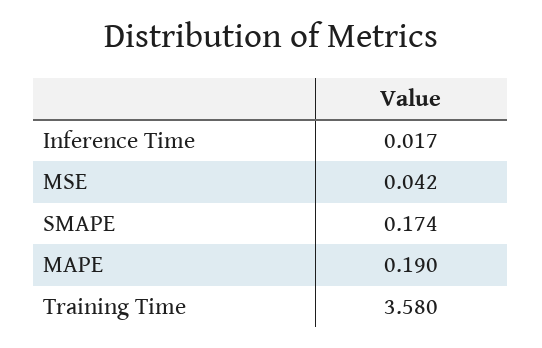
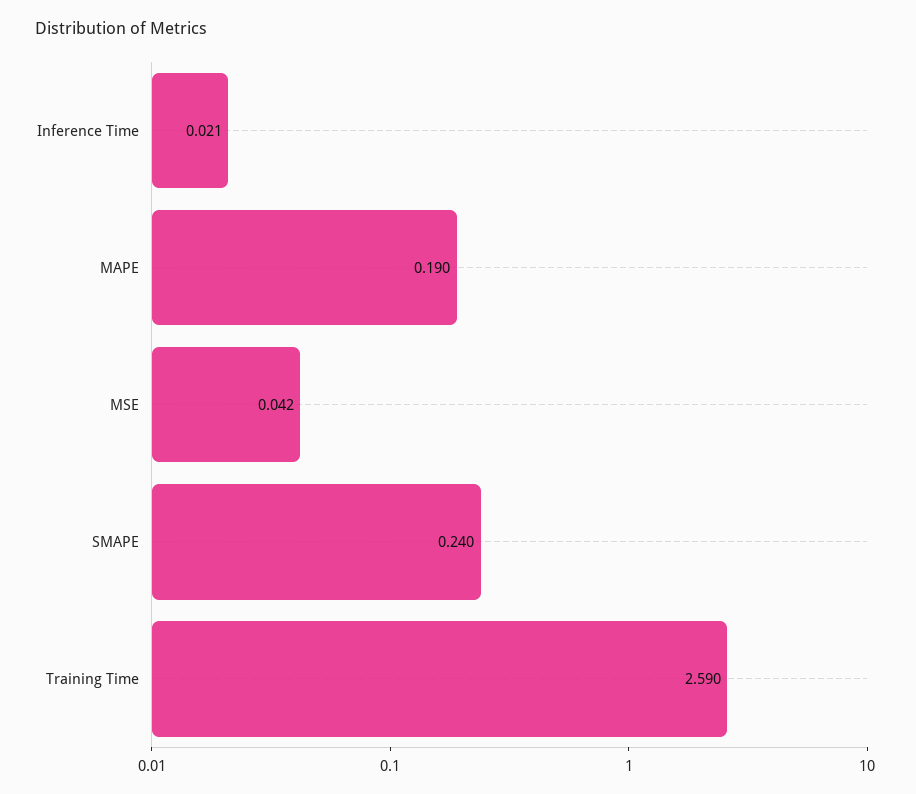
  {
-   "Inference Time": 0.017,
+   "Inference Time": 0.021,
    "MSE": 0.042,
-   "SMAPE": 0.174,
+   "SMAPE": 0.24,
    "MAPE": 0.19,
-   "Training Time": 3.58
+   "Training Time": 2.59
  }

